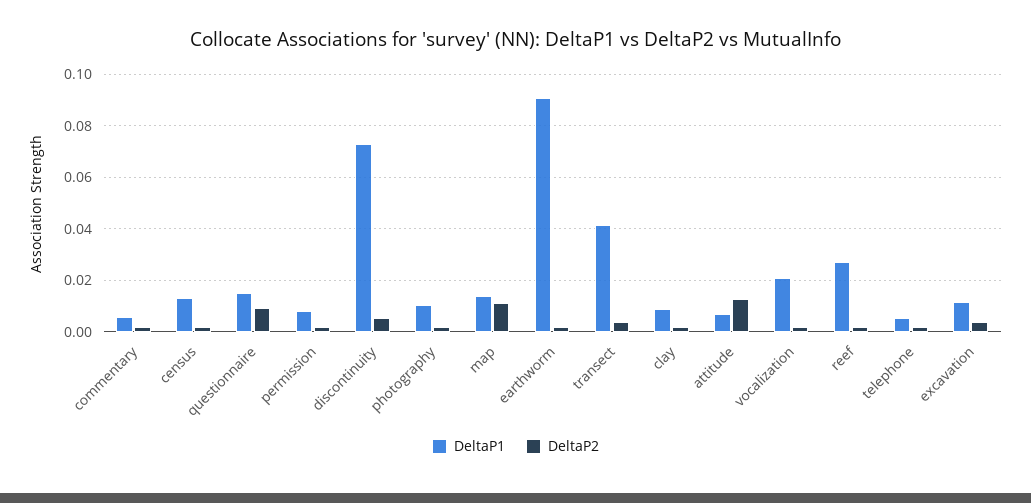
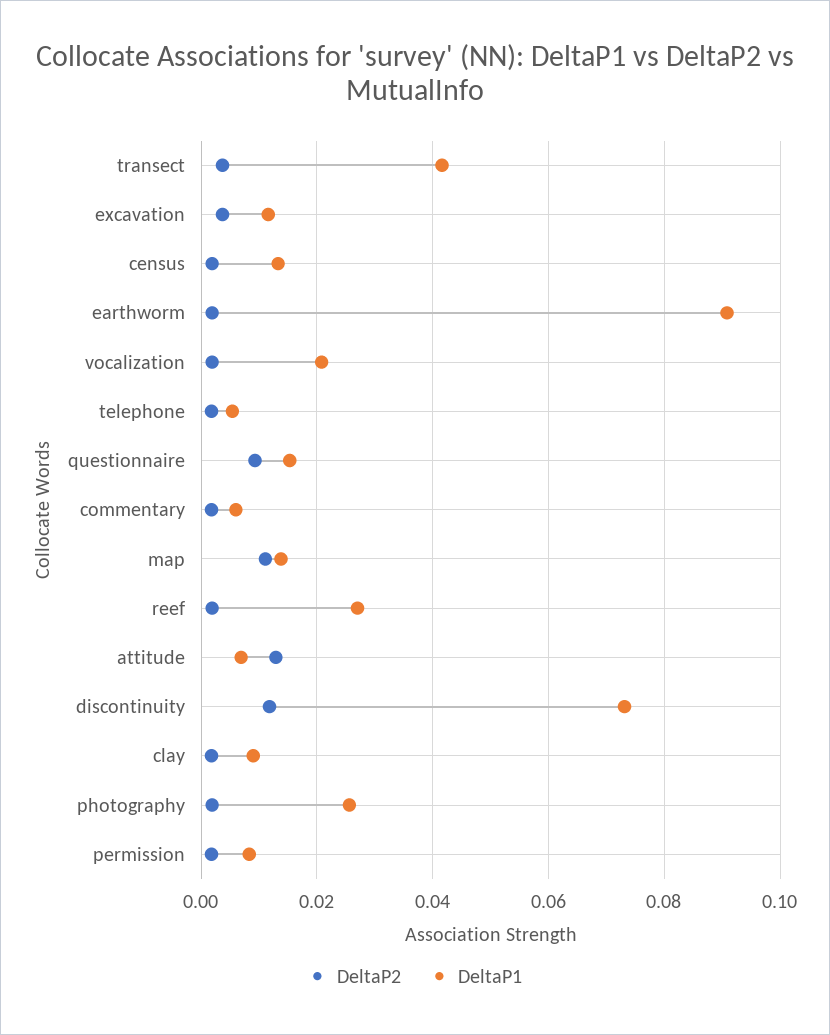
  {
    "DeltaP1": {
      "commentary": 0.006,
      "census": 0.014,
      "questionnaire": 0.016,
      "permission": 0.008,
      "discontinuity": 0.074,
-     "photography": 0.01,
+     "photography": 0.026,
      "map": 0.014,
      "earthworm": 0.09,
      "transect": 0.042,
      "clay": 0.01,
      "attitude": 0.006,
      "vocalization": 0.02,
      "reef": 0.028,
      "telephone": 0.006,
      "excavation": 0.012
    },
    "DeltaP2": {
      "commentary": 0.002,
      "census": 0.002,
      "questionnaire": 0.01,
      "permission": 0.002,
-     "discontinuity": 0.005,
+     "discontinuity": 0.012,
      "photography": 0.002,
      "map": 0.012,
      "earthworm": 0.002,
      "transect": 0.004,
      "clay": 0.002,
      "attitude": 0.012,
      "vocalization": 0.002,
      "reef": 0.002,
      "telephone": 0.002,
      "excavation": 0.004
    }
  }

